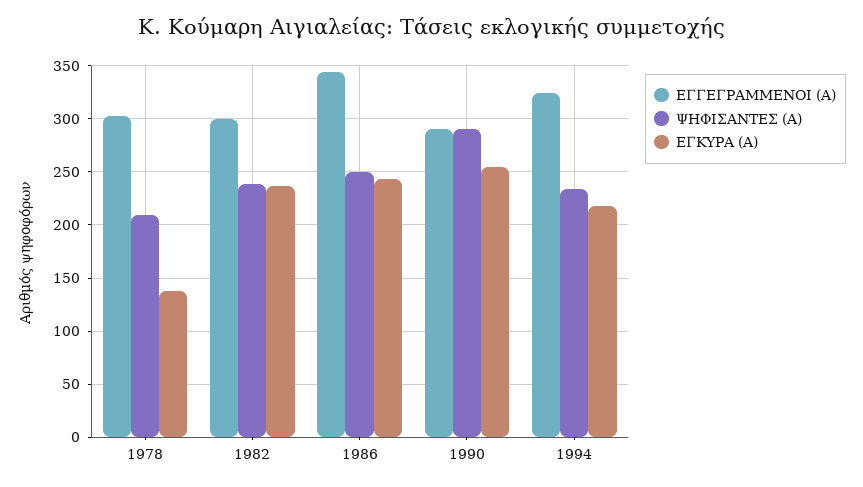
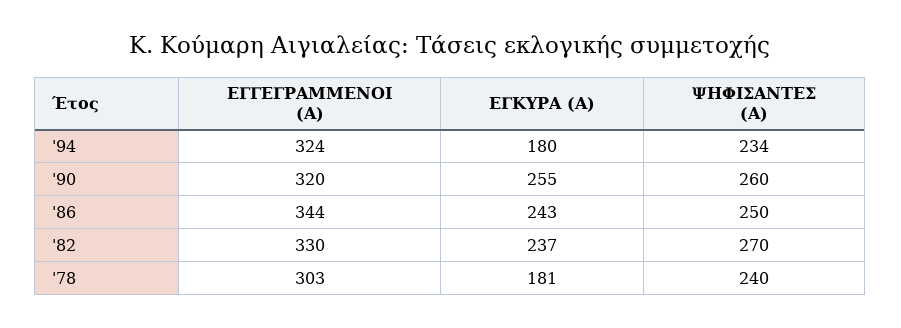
  {
    "ΕΓΓΕΓΡΑΜΜΕΝΟΙ (Α)": {
      "1978": 303,
-     "1982": 300,
+     "1982": 330,
      "1986": 344,
-     "1990": 290,
+     "1990": 320,
      "1994": 324
    },
    "ΨΗΦΙΣΑΝΤΕΣ (Α)": {
-     "1978": 210,
+     "1978": 240,
-     "1982": 240,
+     "1982": 270,
      "1986": 250,
-     "1990": 290,
+     "1990": 260,
      "1994": 234
    },
    "ΕΓΚΥΡΑ (Α)": {
-     "1978": 140,
+     "1978": 181,
      "1982": 237,
      "1986": 243,
      "1990": 255,
-     "1994": 220
+     "1994": 180
    }
  }

